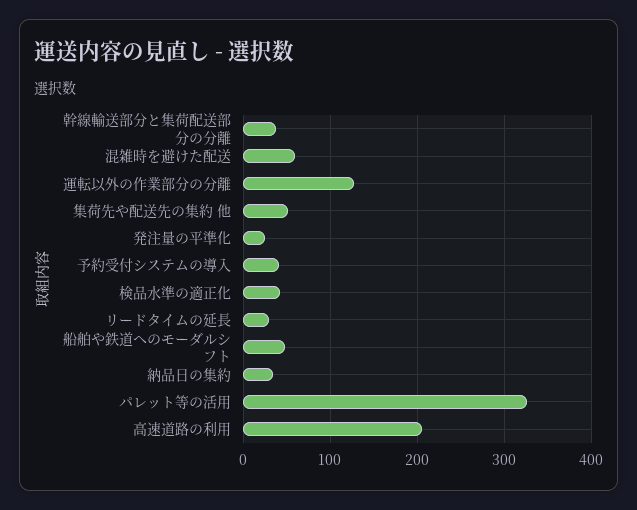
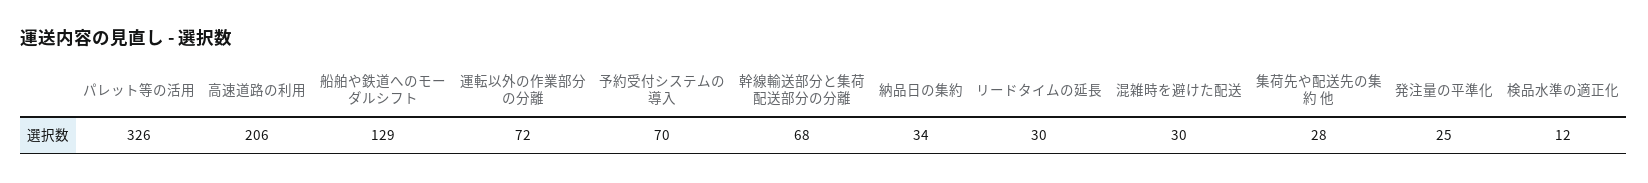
  {
-   "幹線輸送部分と集荷配送部分の分離": 40,
+   "幹線輸送部分と集荷配送部分の分離": 68,
-   "混雑時を避けた配送": 60,
+   "混雑時を避けた配送": 30,
-   "運転以外の作業部分の分離": 130,
+   "運転以外の作業部分の分離": 72,
-   "集荷先や配送先の集約 他": 50,
+   "集荷先や配送先の集約 他": 28,
    "発注量の平準化": 25,
-   "予約受付システムの導入": 40,
+   "予約受付システムの導入": 70,
-   "検品水準の適正化": 40,
+   "検品水準の適正化": 12,
    "リードタイムの延長": 30,
-   "船舶や鉄道へのモーダルシフト": 50,
+   "船舶や鉄道へのモーダルシフト": 129,
    "納品日の集約": 34,
    "パレット等の活用": 326,
    "高速道路の利用": 206
  }

